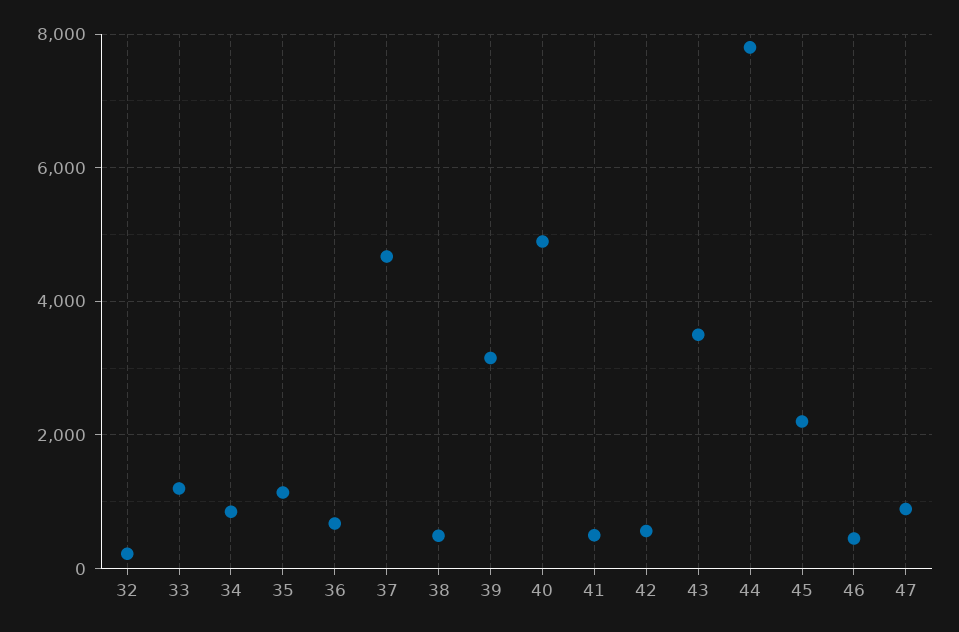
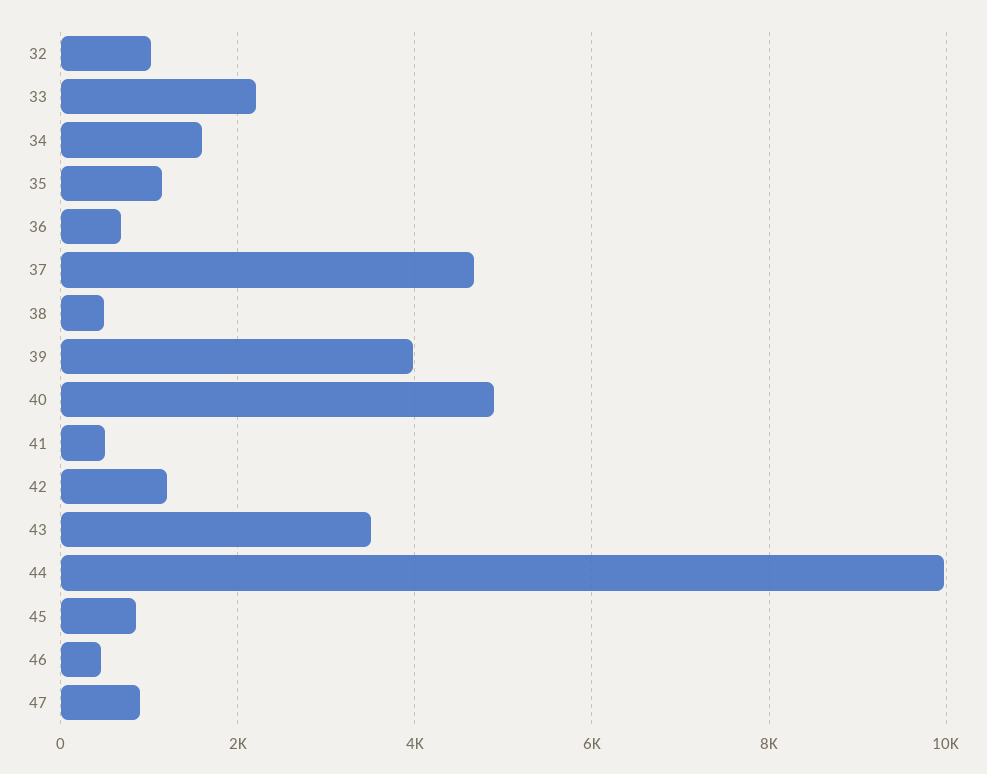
  {
-   "32": 200,
+   "32": 1000,
-   "33": 1200,
+   "33": 2200,
-   "34": 800,
+   "34": 1600,
    "35": 1200,
    "36": 600,
    "37": 4600,
    "38": 400,
-   "39": 3200,
+   "39": 4000,
    "40": 4800,
    "41": 600,
-   "42": 600,
+   "42": 1200,
    "43": 3600,
-   "44": 7800,
+   "44": 10000,
-   "45": 2200,
+   "45": 800,
    "46": 400,
    "47": 800
  }

